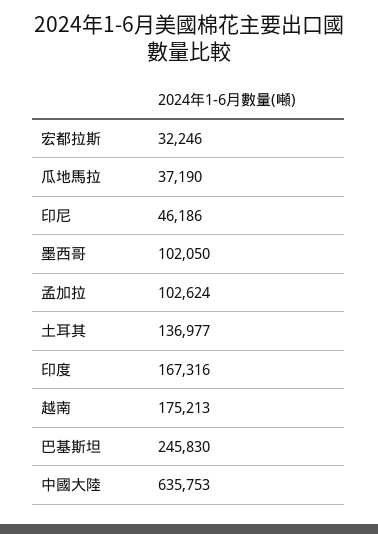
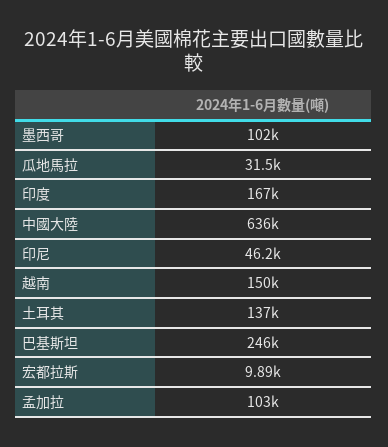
  {
-   "宏都拉斯": 32246,
+   "宏都拉斯": 9890,
-   "瓜地馬拉": 37190,
+   "瓜地馬拉": 31500,
    "印尼": 46186,
    "墨西哥": 102050,
    "孟加拉": 102624,
    "土耳其": 136977,
    "印度": 167316,
-   "越南": 175213,
+   "越南": 150000,
    "巴基斯坦": 245830,
    "中國大陸": 635753
  }

